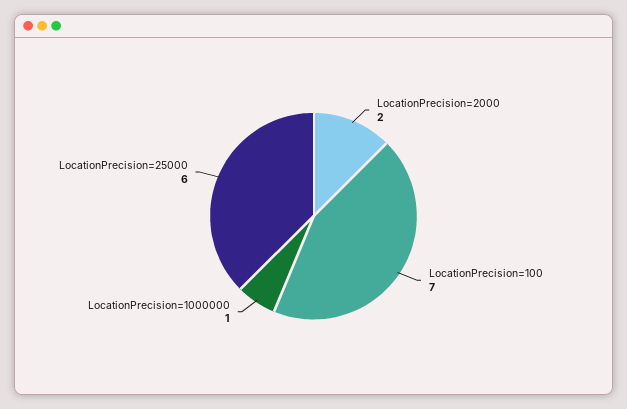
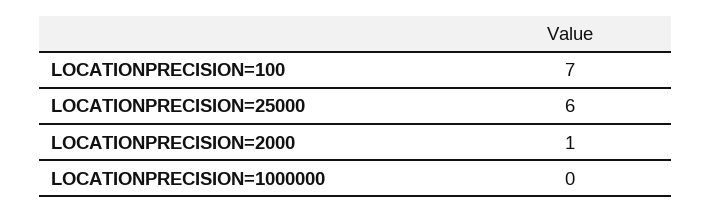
  {
-   "LocationPrecision=2000": 2,
+   "LocationPrecision=2000": 1,
    "LocationPrecision=100": 7,
-   "LocationPrecision=1000000": 1,
+   "LocationPrecision=1000000": 0,
    "LocationPrecision=25000": 6
  }

